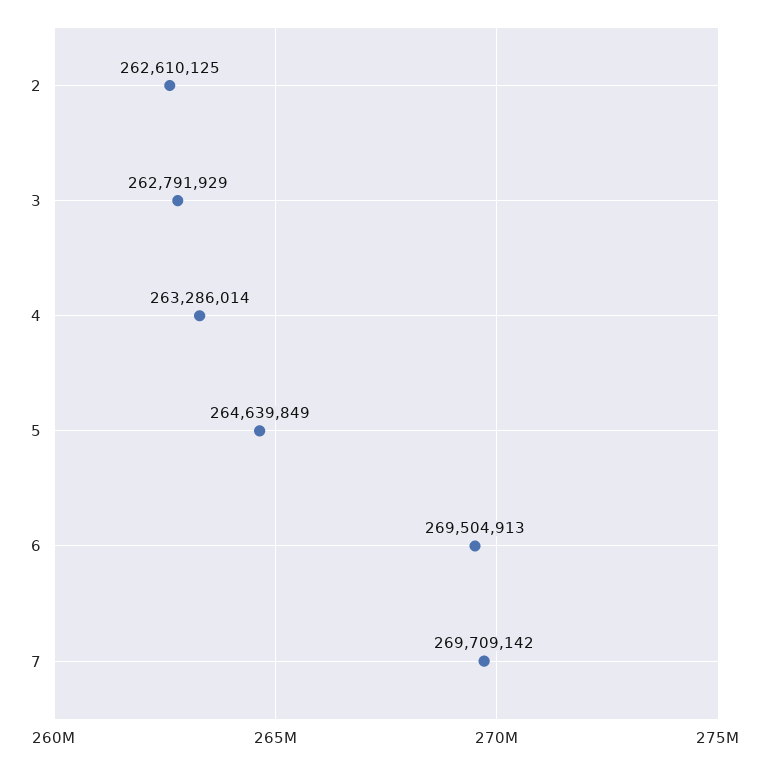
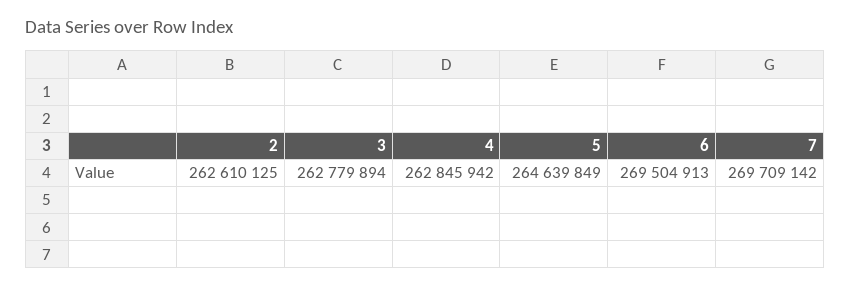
  {
    "2": 262610125,
-   "3": 262791929,
+   "3": 262779894,
-   "4": 263286014,
+   "4": 262845942,
    "5": 264639849,
    "6": 269504913,
    "7": 269709142
  }

